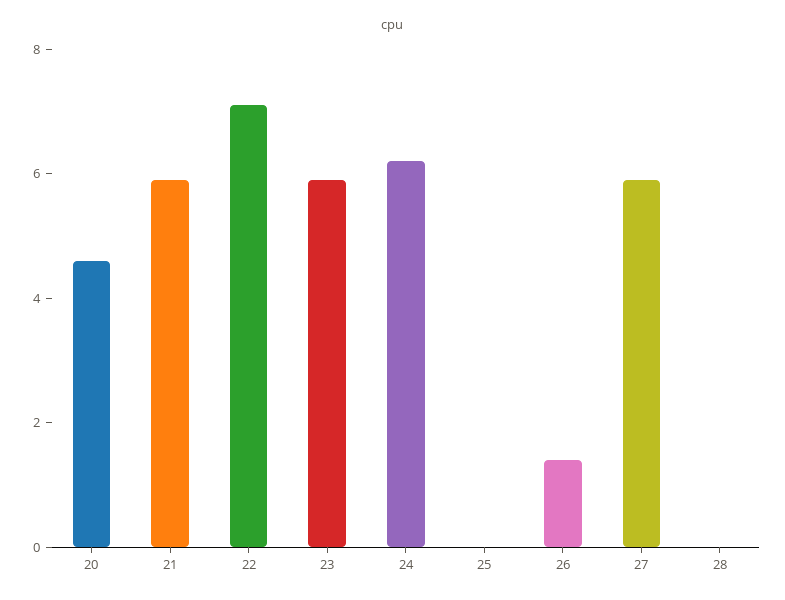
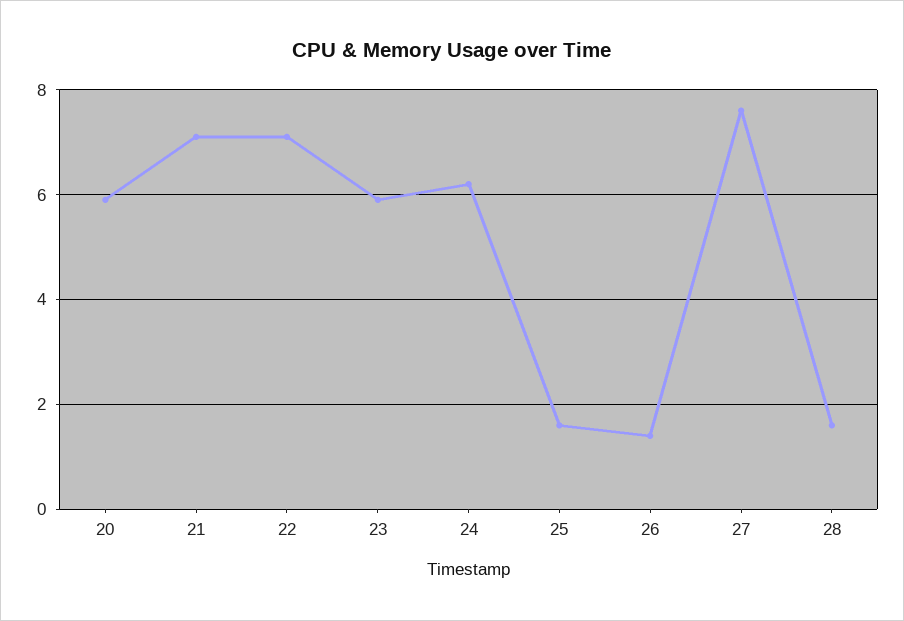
  {
-   "20": 4.5,
+   "20": 6,
-   "21": 6,
+   "21": 7,
    "22": 7,
    "23": 6,
    "24": 6,
-   "25": 0,
+   "25": 1.5,
    "26": 1.5,
-   "27": 6,
+   "27": 7.5,
-   "28": 0
+   "28": 1.5
  }

